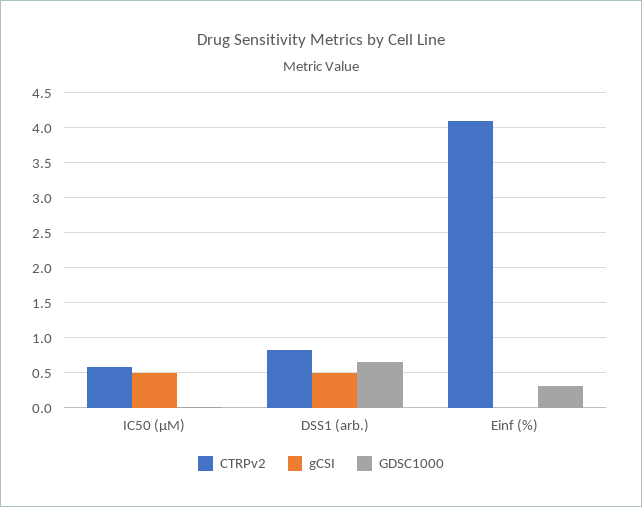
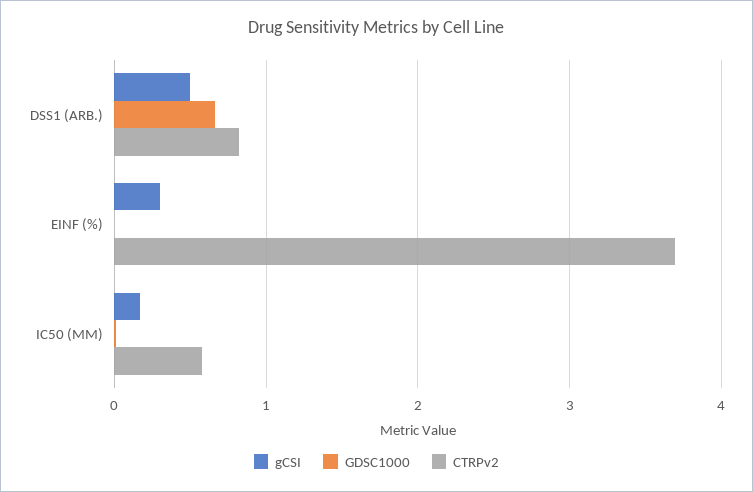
  {
    "CTRPv2": {
      "IC50 (µM)": 0.6,
      "DSS1 (arb.)": 0.8,
-     "Einf (%)": 4.1
+     "Einf (%)": 3.7
    },
    "gCSI": {
-     "IC50 (µM)": 0.5,
+     "IC50 (µM)": 0.2,
      "DSS1 (arb.)": 0.5,
-     "Einf (%)": 0
+     "Einf (%)": 0.3
    },
    "GDSC1000": {
      "IC50 (µM)": 0,
      "DSS1 (arb.)": 0.7,
-     "Einf (%)": 0.3
+     "Einf (%)": 0
    }
  }

